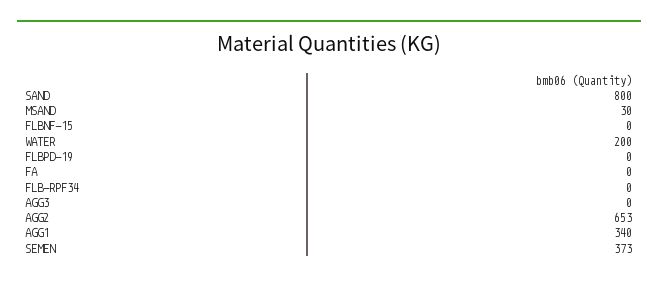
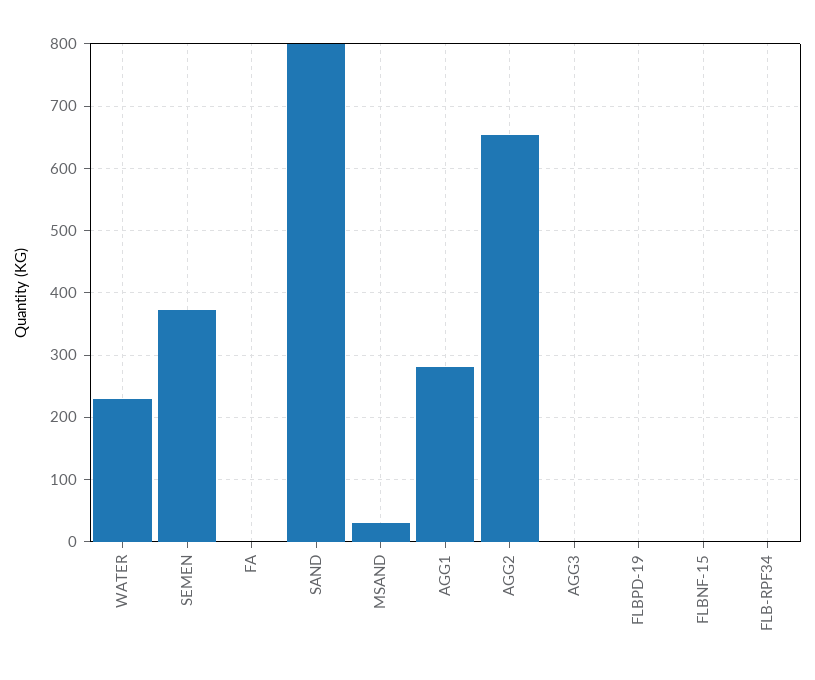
  {
    "SAND": 800,
    "MSAND": 30,
    "FLBNF-15": 0,
-   "WATER": 200,
+   "WATER": 230,
    "FLBPD-19": 0,
    "FA": 0,
    "FLB-RPF34": 0,
    "AGG3": 0,
    "AGG2": 653,
-   "AGG1": 340,
+   "AGG1": 280,
    "SEMEN": 373
  }

